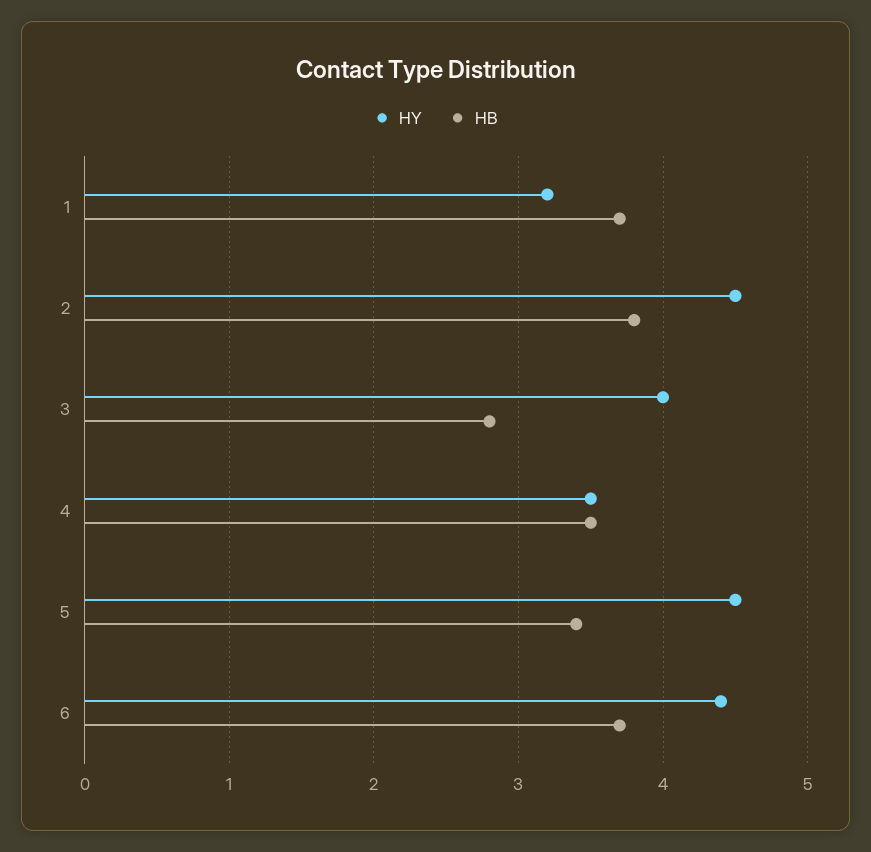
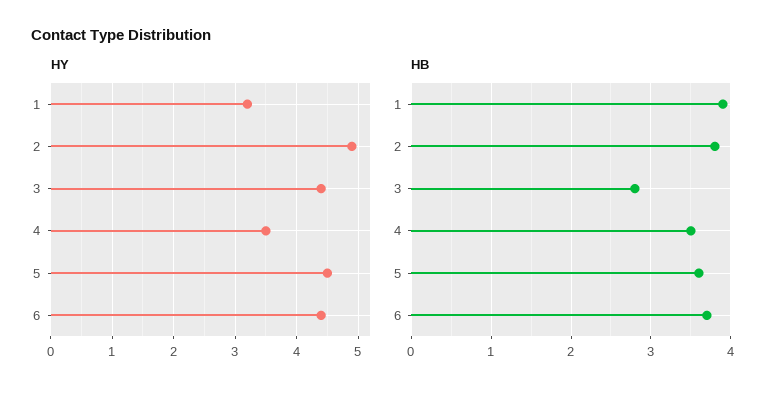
  {
    "HY": {
      "1": 3.2,
-     "2": 4.5,
+     "2": 4.9,
-     "3": 4,
+     "3": 4.4,
      "4": 3.5,
      "5": 4.5,
      "6": 4.4
    },
    "HB": {
-     "1": 3.7,
+     "1": 3.9,
      "2": 3.8,
      "3": 2.8,
      "4": 3.5,
-     "5": 3.4,
+     "5": 3.6,
      "6": 3.7
    }
  }

